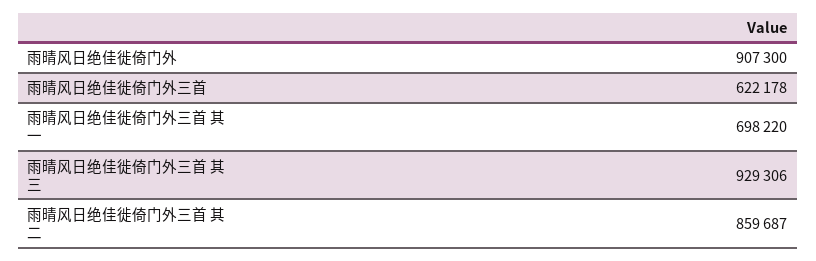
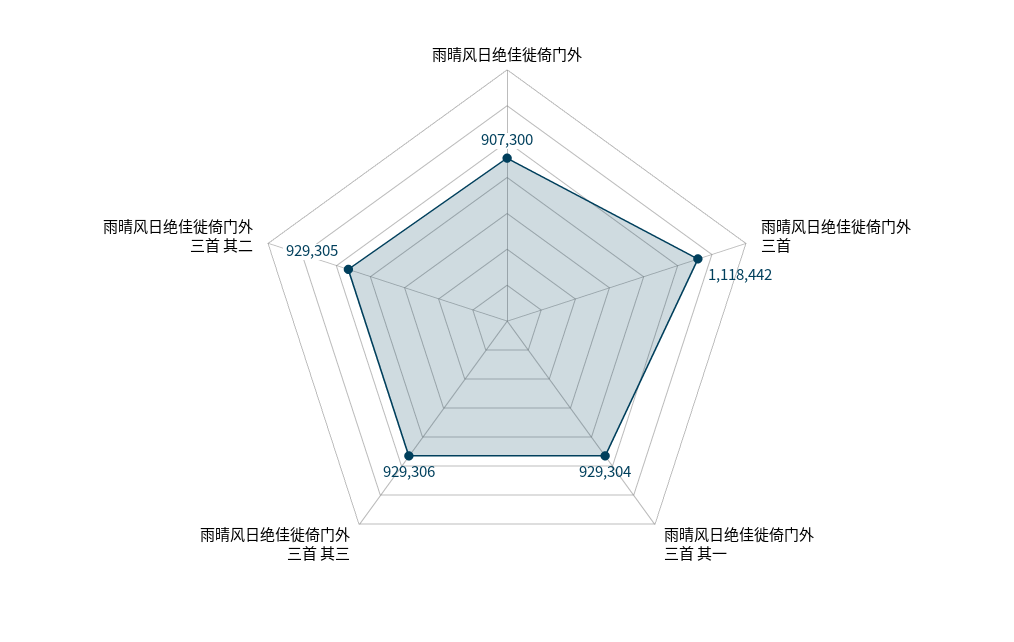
  {
    "雨晴风日绝佳徙倚门外": 907300,
-   "雨晴风日绝佳徙倚门外三首": 622178,
+   "雨晴风日绝佳徙倚门外三首": 1118442,
-   "雨晴风日绝佳徙倚门外三首 其一": 698220,
+   "雨晴风日绝佳徙倚门外三首 其一": 929304,
    "雨晴风日绝佳徙倚门外三首 其三": 929306,
-   "雨晴风日绝佳徙倚门外三首 其二": 859687
+   "雨晴风日绝佳徙倚门外三首 其二": 929305
  }

